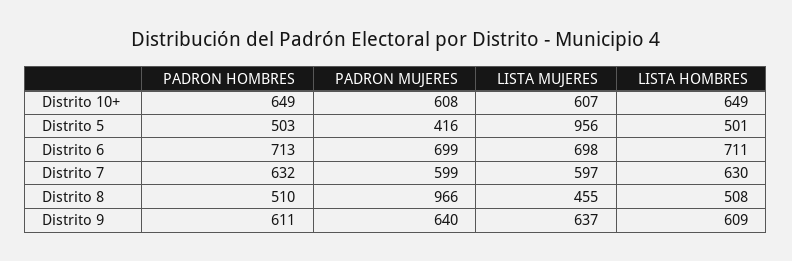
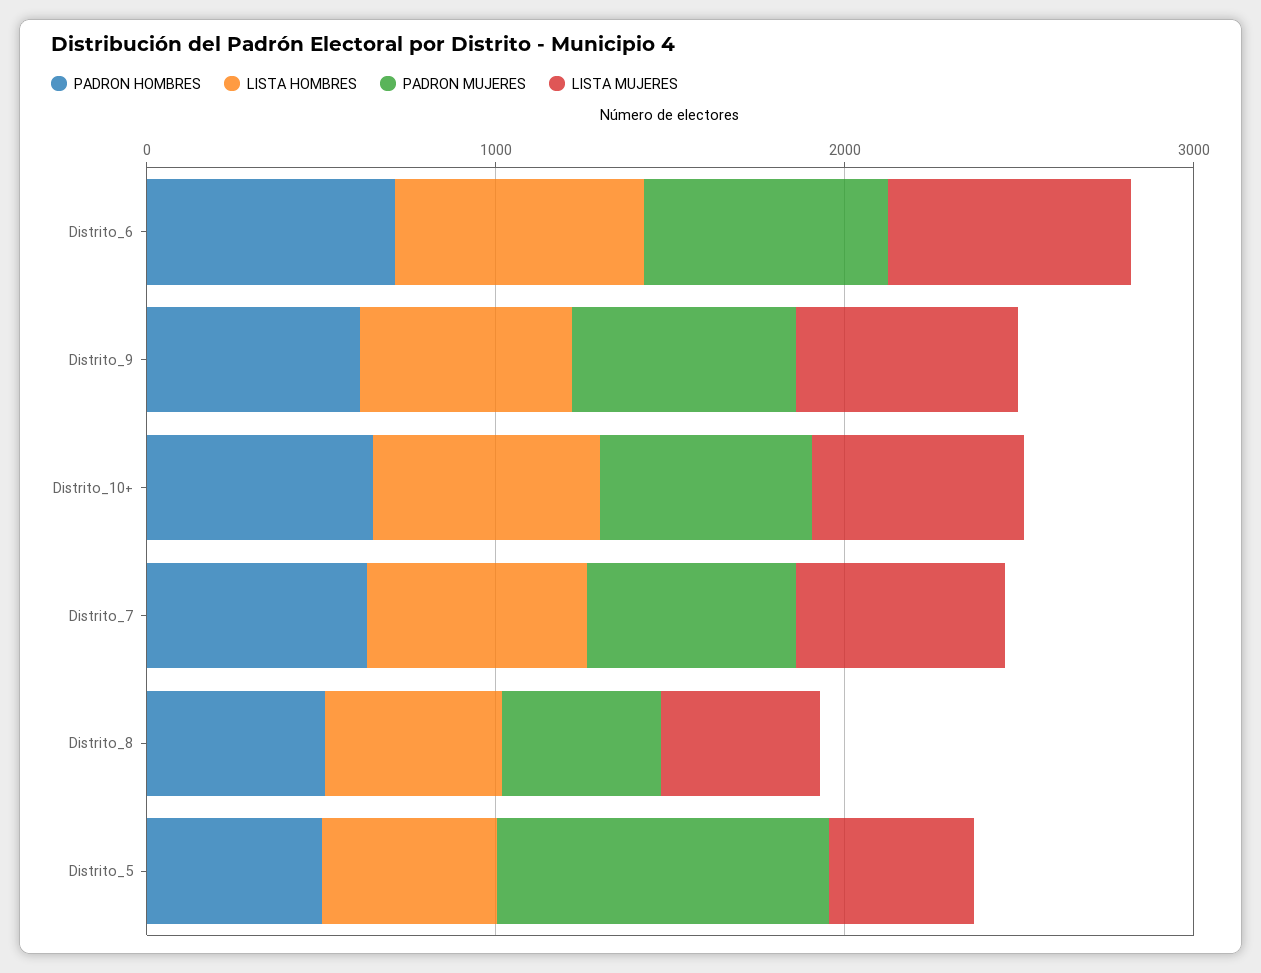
  {
    "PADRON HOMBRES": {
      "Distrito 10+": 649,
      "Distrito 5": 503,
      "Distrito 6": 713,
      "Distrito 7": 632,
      "Distrito 8": 510,
      "Distrito 9": 611
    },
    "PADRON MUJERES": {
      "Distrito 10+": 608,
-     "Distrito 5": 416,
+     "Distrito 5": 1000,
      "Distrito 6": 699,
      "Distrito 7": 599,
-     "Distrito 8": 966,
+     "Distrito 8": 400,
      "Distrito 9": 640
    },
    "LISTA MUJERES": {
      "Distrito 10+": 607,
-     "Distrito 5": 956,
+     "Distrito 5": 400,
      "Distrito 6": 698,
      "Distrito 7": 597,
      "Distrito 8": 455,
      "Distrito 9": 637
    },
    "LISTA HOMBRES": {
      "Distrito 10+": 649,
      "Distrito 5": 501,
      "Distrito 6": 711,
      "Distrito 7": 630,
      "Distrito 8": 508,
      "Distrito 9": 609
    }
  }

